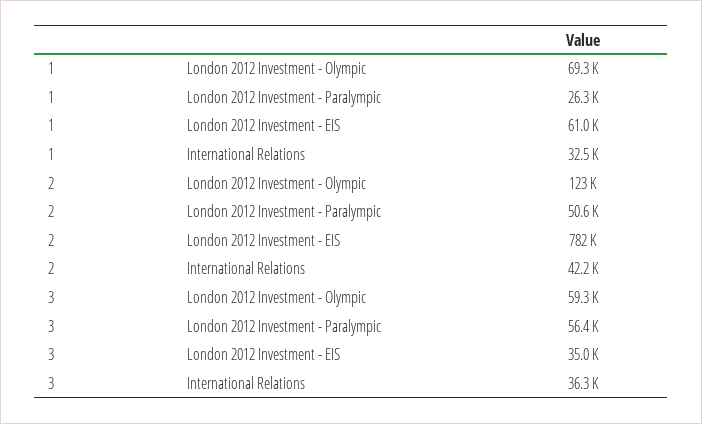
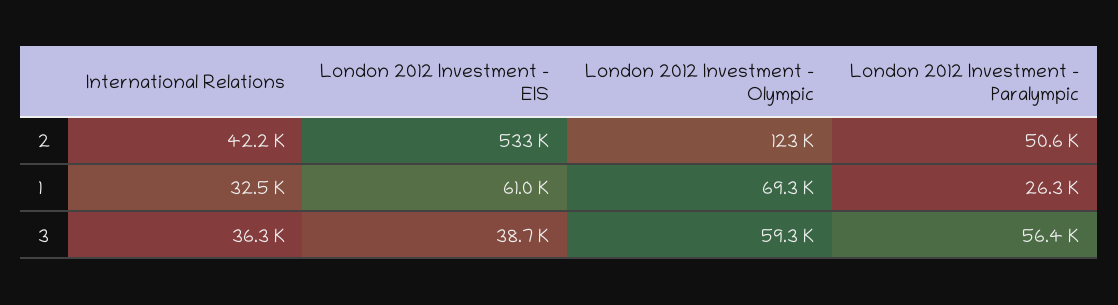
  {
    "1": {
      "London 2012 Investment - Olympic": 69300,
      "London 2012 Investment - Paralympic": 26300,
      "London 2012 Investment - EIS": 61000,
      "International Relations": 32500
    },
    "2": {
      "London 2012 Investment - Olympic": 123000,
      "London 2012 Investment - Paralympic": 50600,
-     "London 2012 Investment - EIS": 782000,
+     "London 2012 Investment - EIS": 533000,
      "International Relations": 42200
    },
    "3": {
      "London 2012 Investment - Olympic": 59300,
      "London 2012 Investment - Paralympic": 56400,
-     "London 2012 Investment - EIS": 35000,
+     "London 2012 Investment - EIS": 38700,
      "International Relations": 36300
    }
  }

